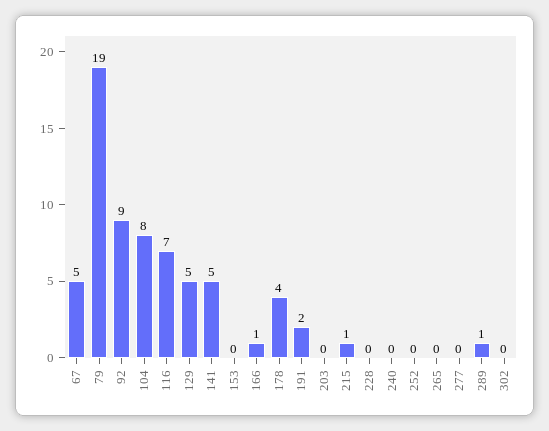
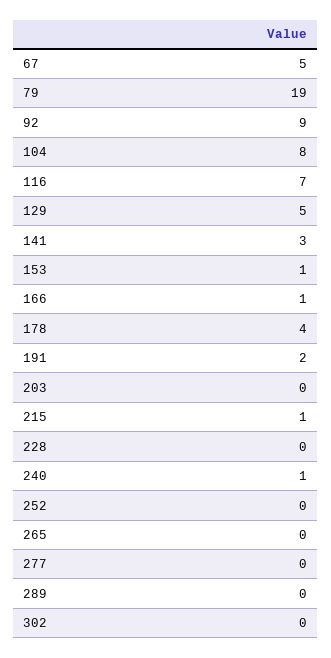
  {
    "67": 5,
    "79": 19,
    "92": 9,
    "104": 8,
    "116": 7,
    "129": 5,
-   "141": 5,
+   "141": 3,
-   "153": 0,
+   "153": 1,
    "166": 1,
    "178": 4,
    "191": 2,
    "203": 0,
    "215": 1,
    "228": 0,
-   "240": 0,
+   "240": 1,
    "252": 0,
    "265": 0,
    "277": 0,
-   "289": 1,
+   "289": 0,
    "302": 0
  }

